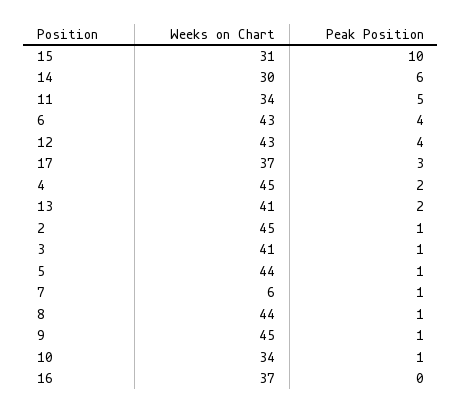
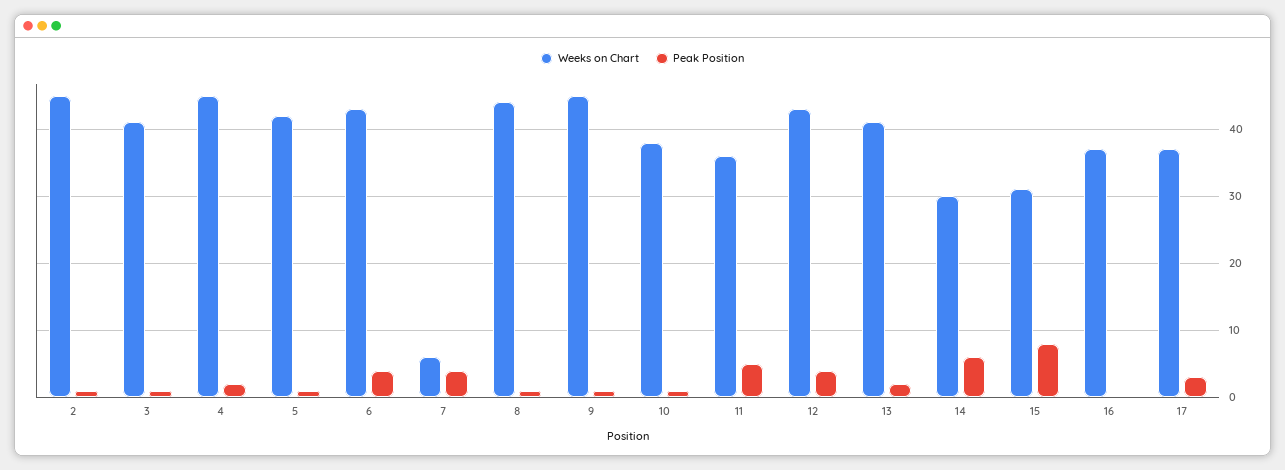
  {
    "Weeks on Chart": {
      "15": 31,
      "14": 30,
-     "11": 34,
+     "11": 36,
      "6": 43,
      "12": 43,
      "17": 37,
      "4": 45,
      "13": 41,
      "2": 45,
      "3": 41,
-     "5": 44,
+     "5": 42,
      "7": 6,
      "8": 44,
      "9": 45,
-     "10": 34,
+     "10": 38,
      "16": 37
    },
    "Peak Position": {
-     "15": 10,
+     "15": 8,
      "14": 6,
      "11": 5,
      "6": 4,
      "12": 4,
      "17": 3,
      "4": 2,
      "13": 2,
      "2": 1,
      "3": 1,
      "5": 1,
-     "7": 1,
+     "7": 4,
      "8": 1,
      "9": 1,
      "10": 1,
      "16": 0
    }
  }

